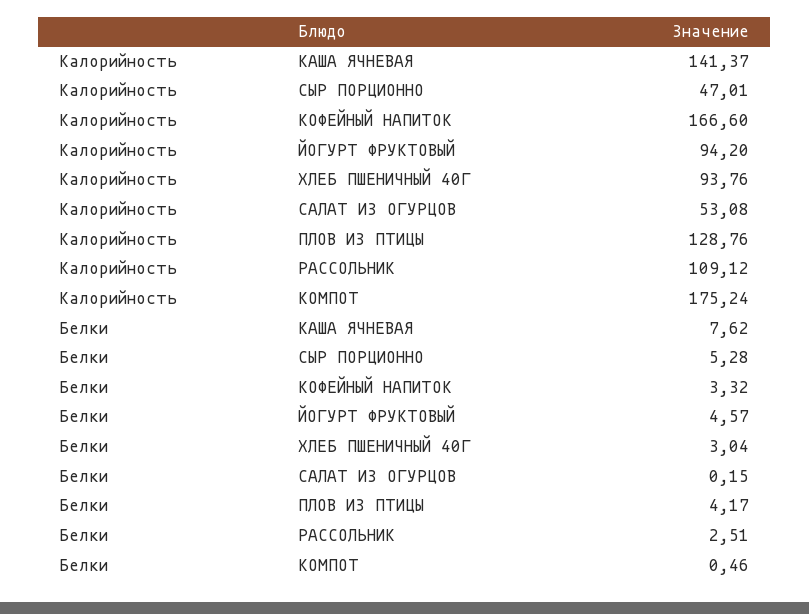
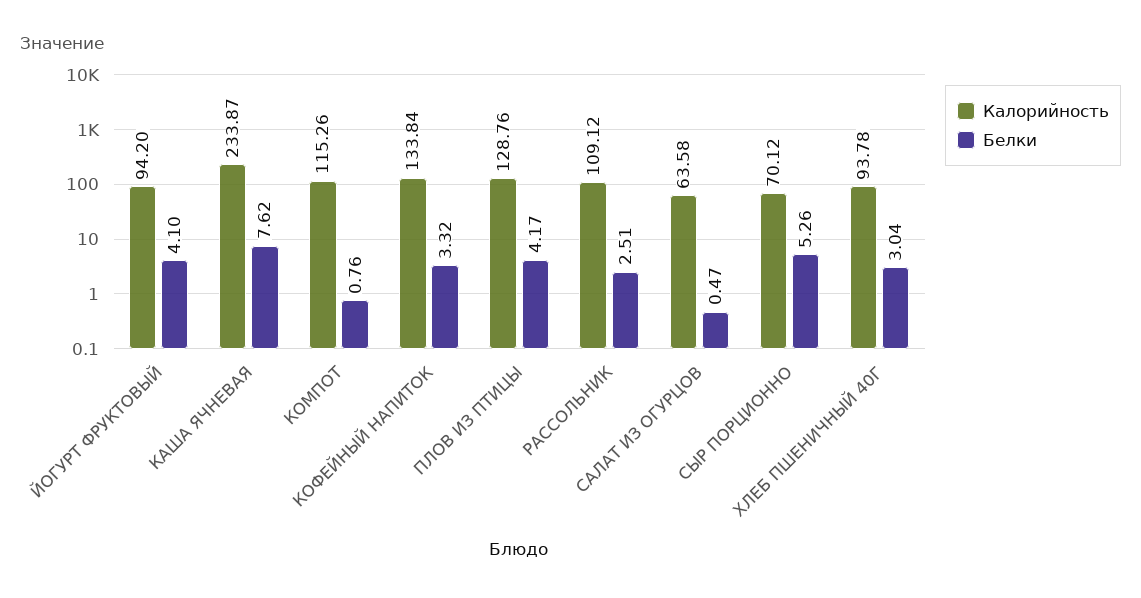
  {
    "Калорийность": {
-     "КАША ЯЧНЕВАЯ": 141.37,
+     "КАША ЯЧНЕВАЯ": 233.87,
-     "СЫР ПОРЦИОННО": 47.01,
+     "СЫР ПОРЦИОННО": 70.12,
-     "КОФЕЙНЫЙ НАПИТОК": 166.6,
+     "КОФЕЙНЫЙ НАПИТОК": 133.84,
      "ЙОГУРТ ФРУКТОВЫЙ": 94.2,
-     "ХЛЕБ ПШЕНИЧНЫЙ 40Г": 93.76,
+     "ХЛЕБ ПШЕНИЧНЫЙ 40Г": 93.78,
-     "САЛАТ ИЗ ОГУРЦОВ": 53.08,
+     "САЛАТ ИЗ ОГУРЦОВ": 63.58,
      "ПЛОВ ИЗ ПТИЦЫ": 128.76,
      "РАССОЛЬНИК": 109.12,
-     "КОМПОТ": 175.24
+     "КОМПОТ": 115.26
    },
    "Белки": {
      "КАША ЯЧНЕВАЯ": 7.62,
-     "СЫР ПОРЦИОННО": 5.28,
+     "СЫР ПОРЦИОННО": 5.26,
      "КОФЕЙНЫЙ НАПИТОК": 3.32,
-     "ЙОГУРТ ФРУКТОВЫЙ": 4.57,
+     "ЙОГУРТ ФРУКТОВЫЙ": 4.1,
      "ХЛЕБ ПШЕНИЧНЫЙ 40Г": 3.04,
-     "САЛАТ ИЗ ОГУРЦОВ": 0.15,
+     "САЛАТ ИЗ ОГУРЦОВ": 0.47,
      "ПЛОВ ИЗ ПТИЦЫ": 4.17,
      "РАССОЛЬНИК": 2.51,
-     "КОМПОТ": 0.46
+     "КОМПОТ": 0.76
    }
  }

